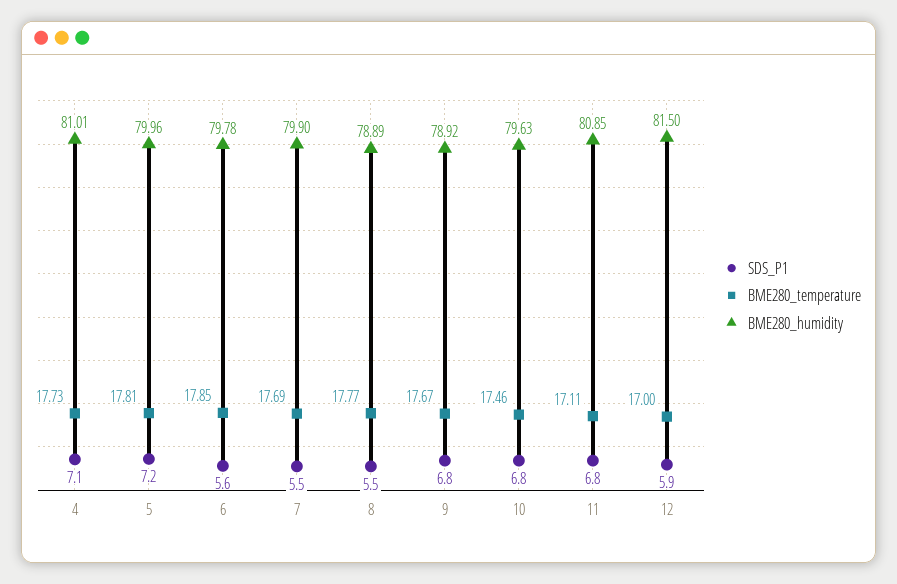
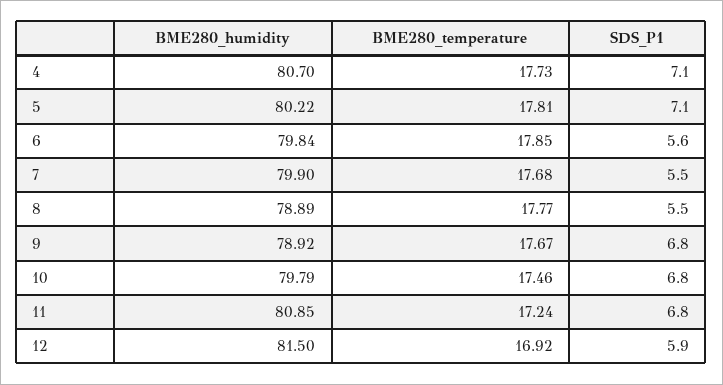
  {
    "SDS_P1": {
      "4": 7.1,
-     "5": 7.2,
+     "5": 7.1,
      "6": 5.6,
      "7": 5.5,
      "8": 5.5,
      "9": 6.8,
      "10": 6.8,
      "11": 6.8,
      "12": 5.9
    },
    "BME280_temperature": {
      "4": 17.73,
      "5": 17.81,
      "6": 17.85,
-     "7": 17.69,
+     "7": 17.68,
      "8": 17.77,
      "9": 17.67,
      "10": 17.46,
-     "11": 17.11,
+     "11": 17.24,
-     "12": 17
+     "12": 16.92
    },
    "BME280_humidity": {
-     "4": 81.01,
+     "4": 80.7,
-     "5": 79.96,
+     "5": 80.22,
-     "6": 79.78,
+     "6": 79.84,
      "7": 79.9,
      "8": 78.89,
      "9": 78.92,
-     "10": 79.63,
+     "10": 79.79,
      "11": 80.85,
      "12": 81.5
    }
  }

